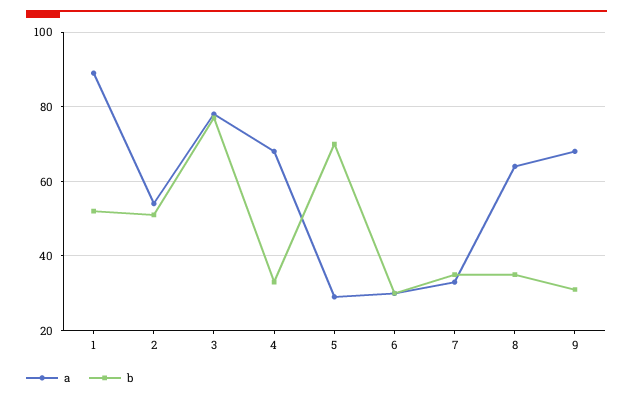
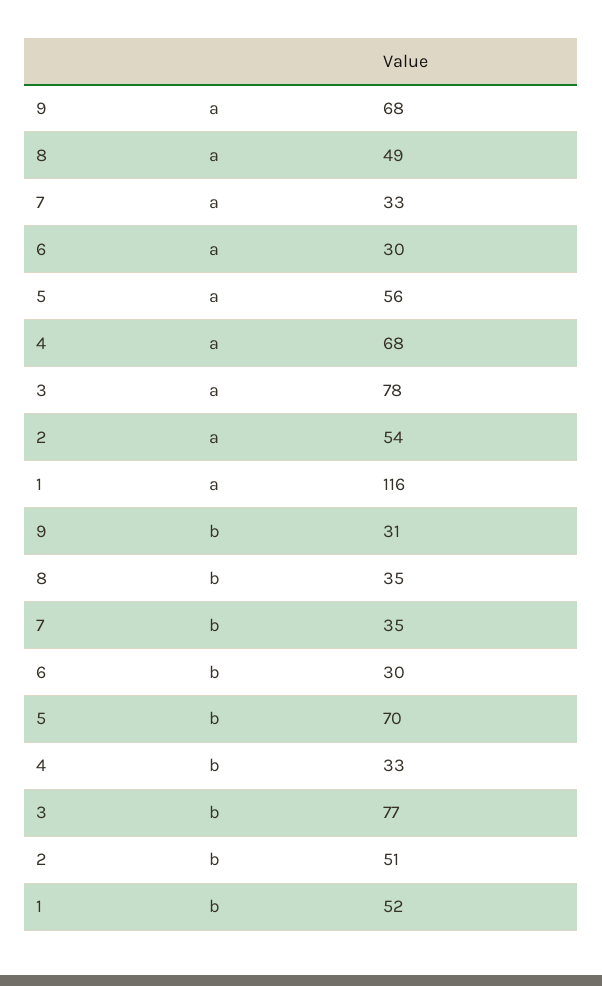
  {
    "a": {
-     "1": 90,
+     "1": 116,
      "2": 54,
      "3": 78,
      "4": 68,
-     "5": 30,
+     "5": 56,
      "6": 30,
      "7": 33,
-     "8": 65,
+     "8": 49,
      "9": 68
    },
    "b": {
      "1": 52,
      "2": 51,
      "3": 77,
      "4": 33,
      "5": 70,
      "6": 30,
      "7": 35,
      "8": 35,
      "9": 31
    }
  }

